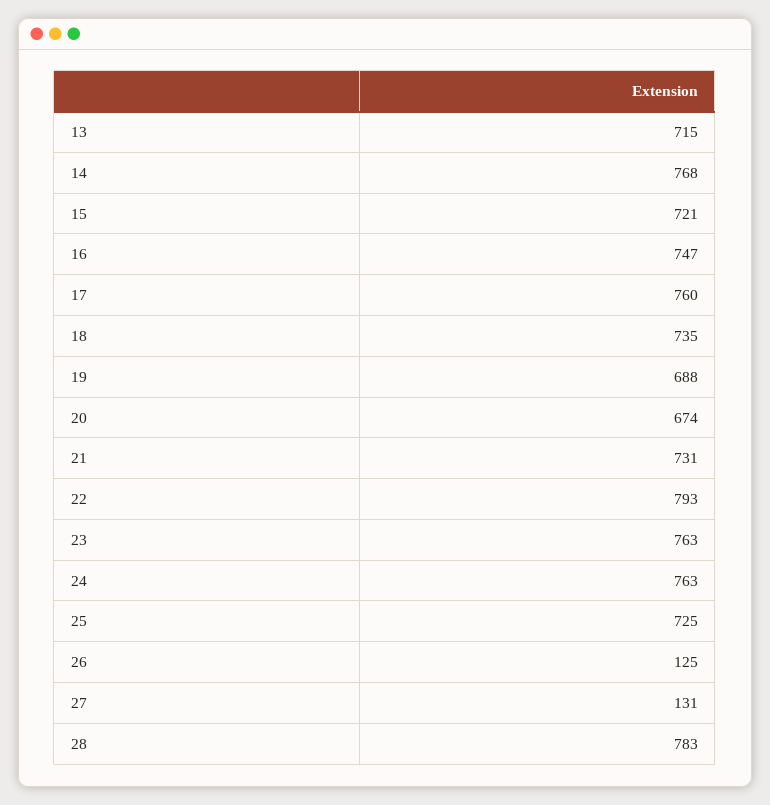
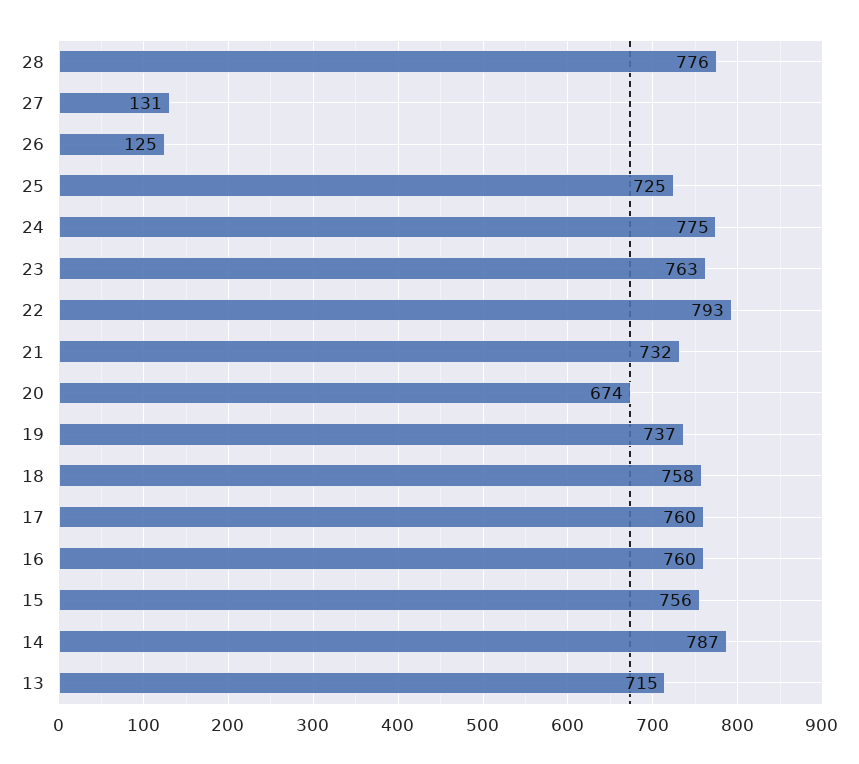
  {
    "13": 715,
-   "14": 768,
+   "14": 787,
-   "15": 721,
+   "15": 756,
-   "16": 747,
+   "16": 760,
    "17": 760,
-   "18": 735,
+   "18": 758,
-   "19": 688,
+   "19": 737,
    "20": 674,
-   "21": 731,
+   "21": 732,
    "22": 793,
    "23": 763,
-   "24": 763,
+   "24": 775,
    "25": 725,
    "26": 125,
    "27": 131,
-   "28": 783
+   "28": 776
  }

